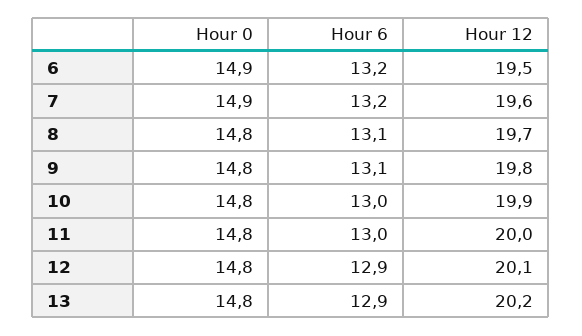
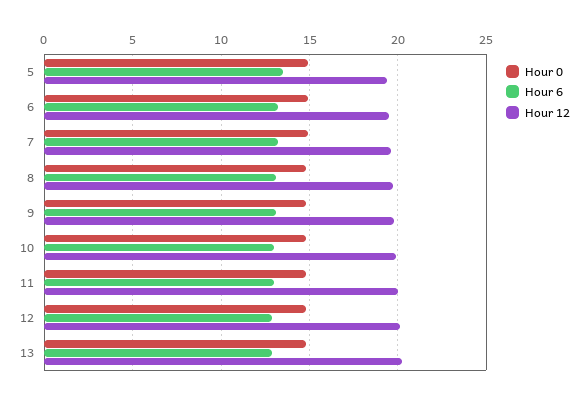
  {
    "Hour 0": {
      "6": 14.9,
      "7": 14.9,
      "8": 14.8,
      "9": 14.8,
      "10": 14.8,
      "11": 14.8,
      "12": 14.8,
-     "13": 14.8
+     "13": 14.8,
+     "5": 15
    },
    "Hour 6": {
      "6": 13.2,
      "7": 13.2,
      "8": 13.1,
      "9": 13.1,
      "10": 13,
      "11": 13,
      "12": 12.9,
-     "13": 12.9
+     "13": 12.9,
+     "5": 13.5
    },
    "Hour 12": {
      "6": 19.5,
      "7": 19.6,
      "8": 19.7,
      "9": 19.8,
      "10": 19.9,
      "11": 20,
      "12": 20.1,
-     "13": 20.2
+     "13": 20.2,
+     "5": 19.5
    }
  }

